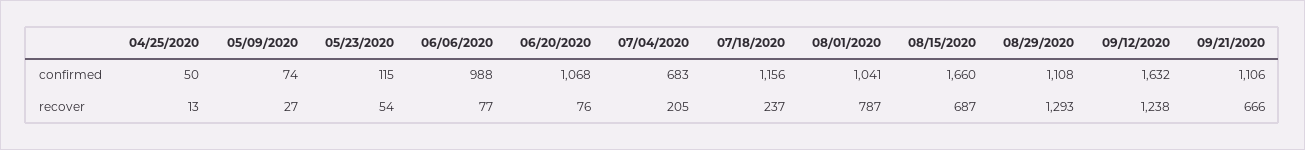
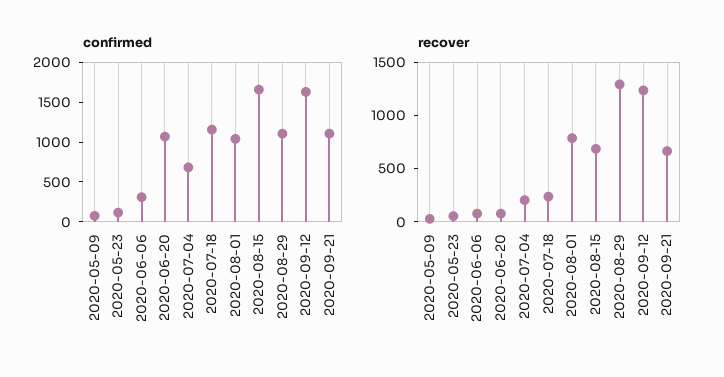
  {
    "confirmed": {
-     "04/25/2020": 50,
      "05/09/2020": 74,
      "05/23/2020": 115,
-     "06/06/2020": 988,
+     "06/06/2020": 250,
      "06/20/2020": 1068,
      "07/04/2020": 683,
      "07/18/2020": 1156,
      "08/01/2020": 1041,
      "08/15/2020": 1660,
      "08/29/2020": 1108,
      "09/12/2020": 1632,
      "09/21/2020": 1106
    },
    "recover": {
-     "04/25/2020": 13,
      "05/09/2020": 27,
      "05/23/2020": 54,
      "06/06/2020": 77,
      "06/20/2020": 76,
      "07/04/2020": 205,
      "07/18/2020": 237,
      "08/01/2020": 787,
      "08/15/2020": 687,
      "08/29/2020": 1293,
      "09/12/2020": 1238,
      "09/21/2020": 666
    }
  }

